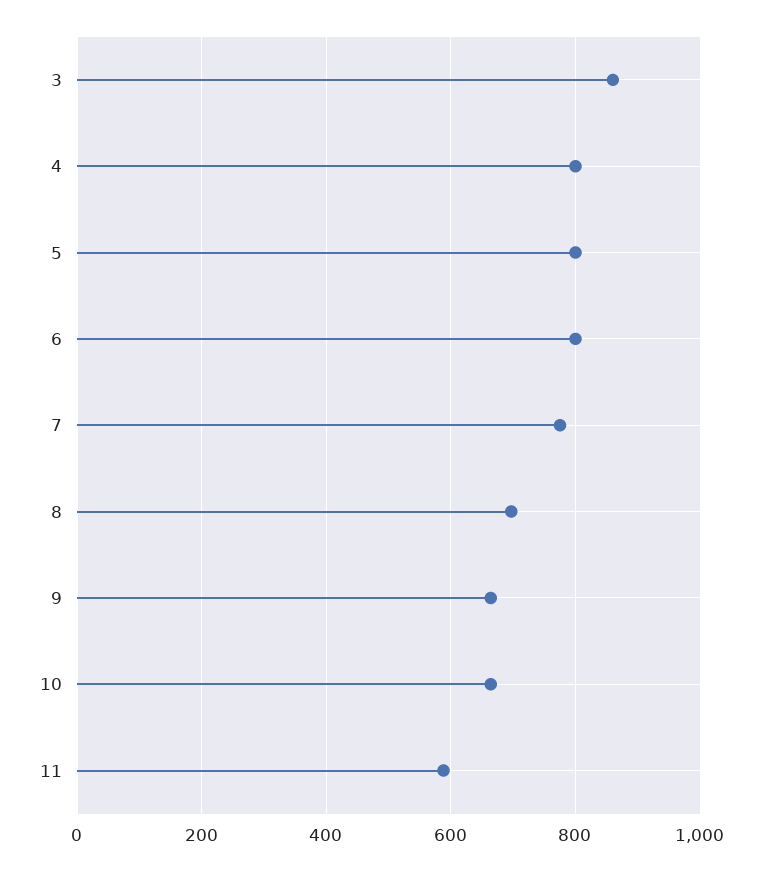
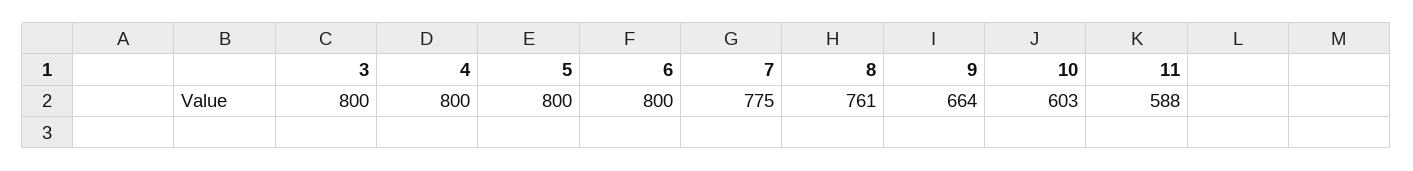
  {
-   "3": 860,
+   "3": 800,
    "4": 800,
    "5": 800,
    "6": 800,
    "7": 775,
-   "8": 700,
+   "8": 761,
    "9": 664,
-   "10": 660,
+   "10": 603,
    "11": 588
  }

